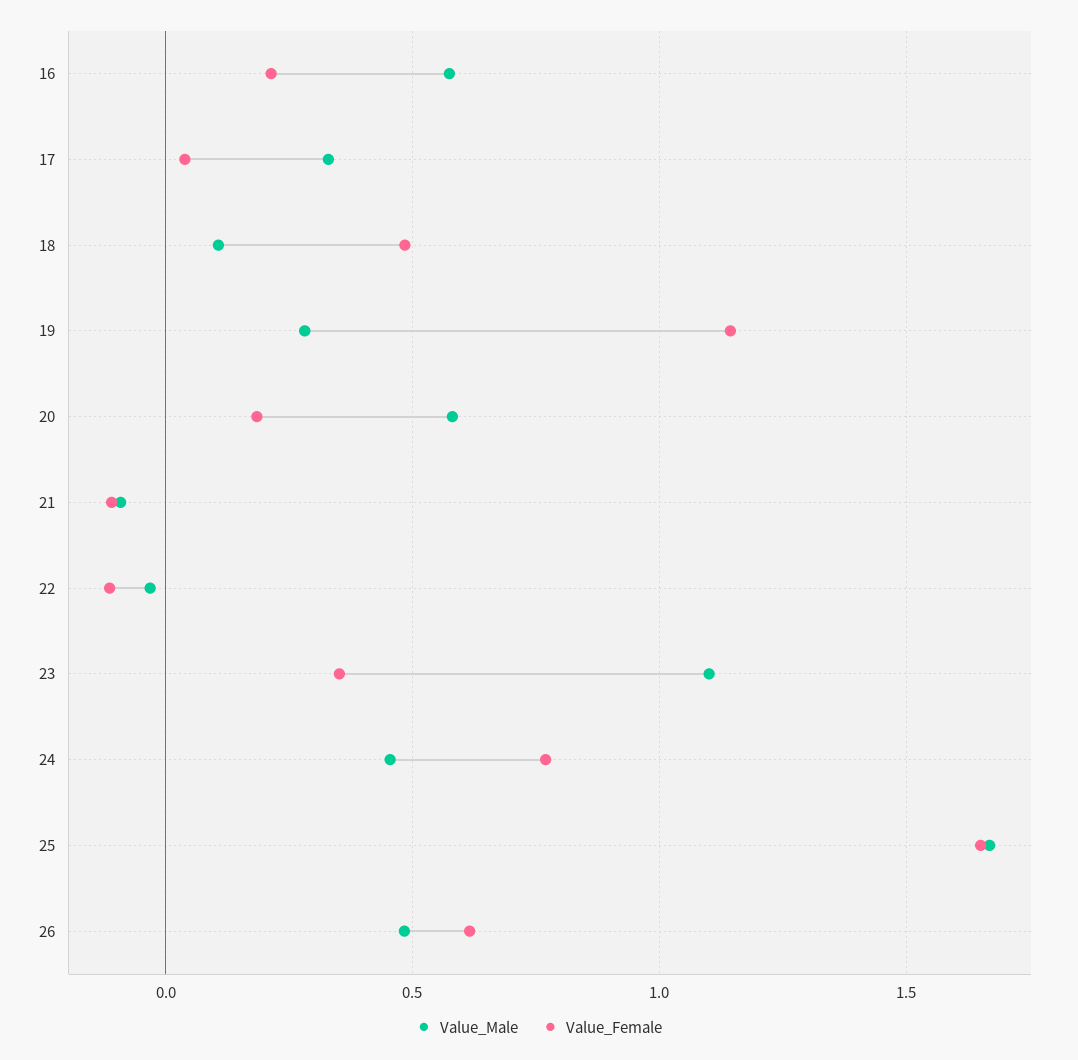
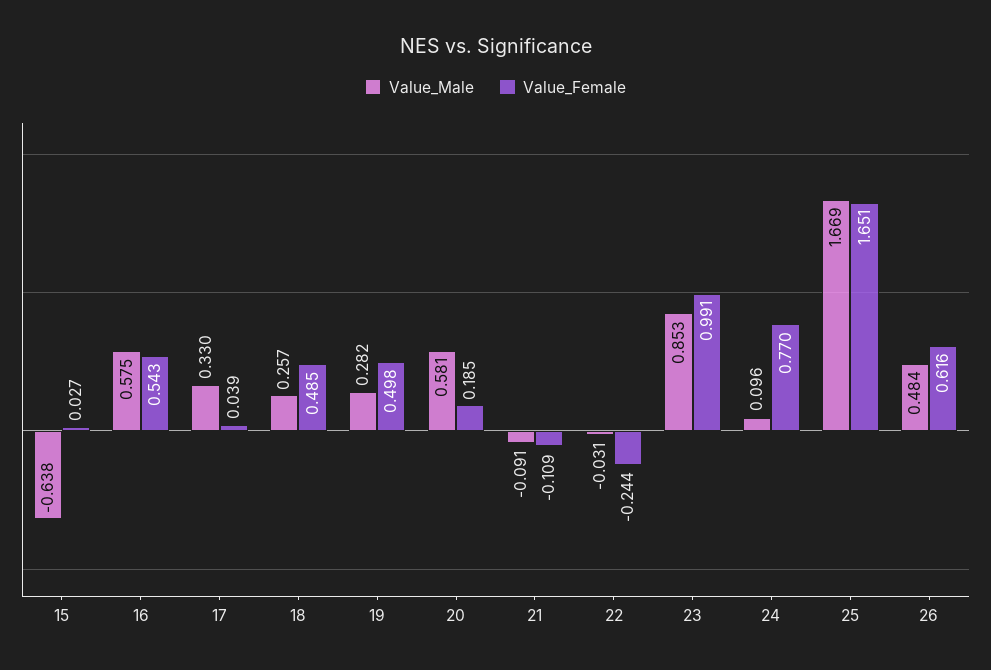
  {
    "Value_Male": {
      "16": 0.575,
      "17": 0.33,
-     "18": 0.1,
+     "18": 0.257,
      "19": 0.282,
      "20": 0.581,
      "21": -0.091,
      "22": -0.031,
-     "23": 1.1,
+     "23": 0.853,
-     "24": 0.45,
+     "24": 0.096,
      "25": 1.669,
-     "26": 0.484
+     "26": 0.484,
+     "15": -0.638
    },
    "Value_Female": {
-     "16": 0.2,
+     "16": 0.543,
      "17": 0.039,
      "18": 0.485,
-     "19": 1.15,
+     "19": 0.498,
      "20": 0.185,
      "21": -0.109,
-     "22": -0.1,
+     "22": -0.244,
-     "23": 0.35,
+     "23": 0.991,
      "24": 0.77,
      "25": 1.651,
-     "26": 0.616
+     "26": 0.616,
+     "15": 0.027
    }
  }

